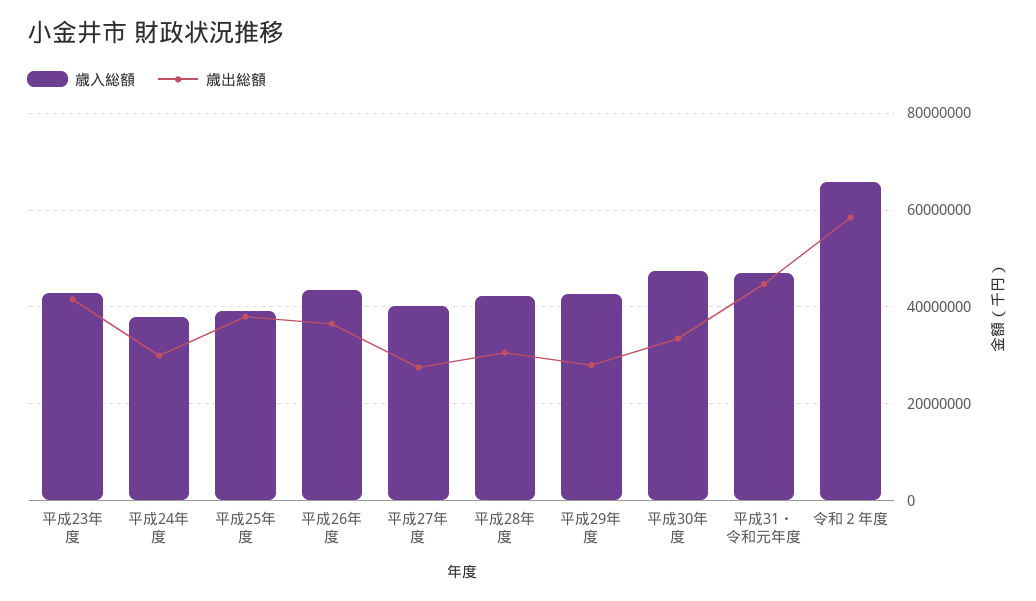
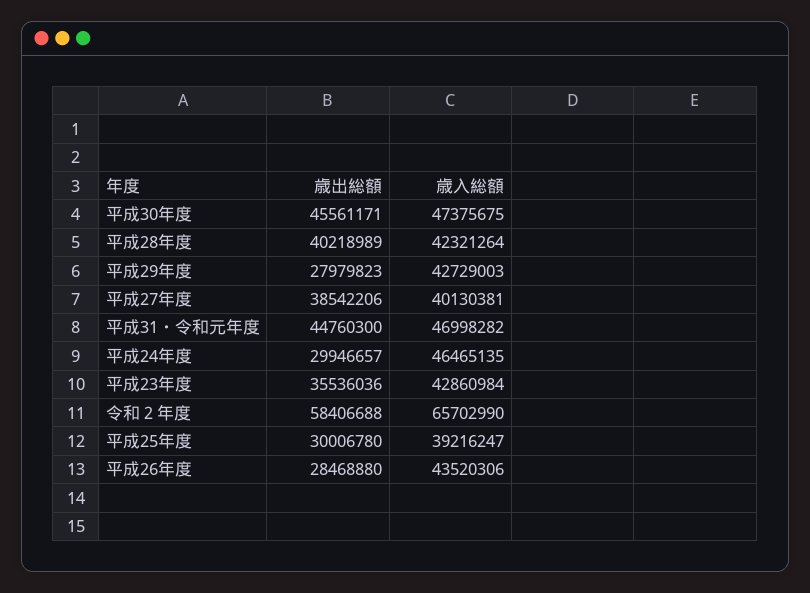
  {
    "歳入総額": {
      "平成23年度": 42860984,
-     "平成24年度": 38000000,
+     "平成24年度": 46465135,
      "平成25年度": 39216247,
      "平成26年度": 43520306,
      "平成27年度": 40130381,
      "平成28年度": 42321264,
      "平成29年度": 42729003,
      "平成30年度": 47375675,
      "平成31・令和元年度": 46998282,
      "令和２年度": 65702990
    },
    "歳出総額": {
-     "平成23年度": 42000000,
+     "平成23年度": 35536036,
      "平成24年度": 29946657,
-     "平成25年度": 38000000,
+     "平成25年度": 30006780,
-     "平成26年度": 36000000,
+     "平成26年度": 28468880,
-     "平成27年度": 28000000,
+     "平成27年度": 38542206,
-     "平成28年度": 30000000,
+     "平成28年度": 40218989,
      "平成29年度": 27979823,
-     "平成30年度": 34000000,
+     "平成30年度": 45561171,
      "平成31・令和元年度": 44760300,
      "令和２年度": 58406688
    }
  }

